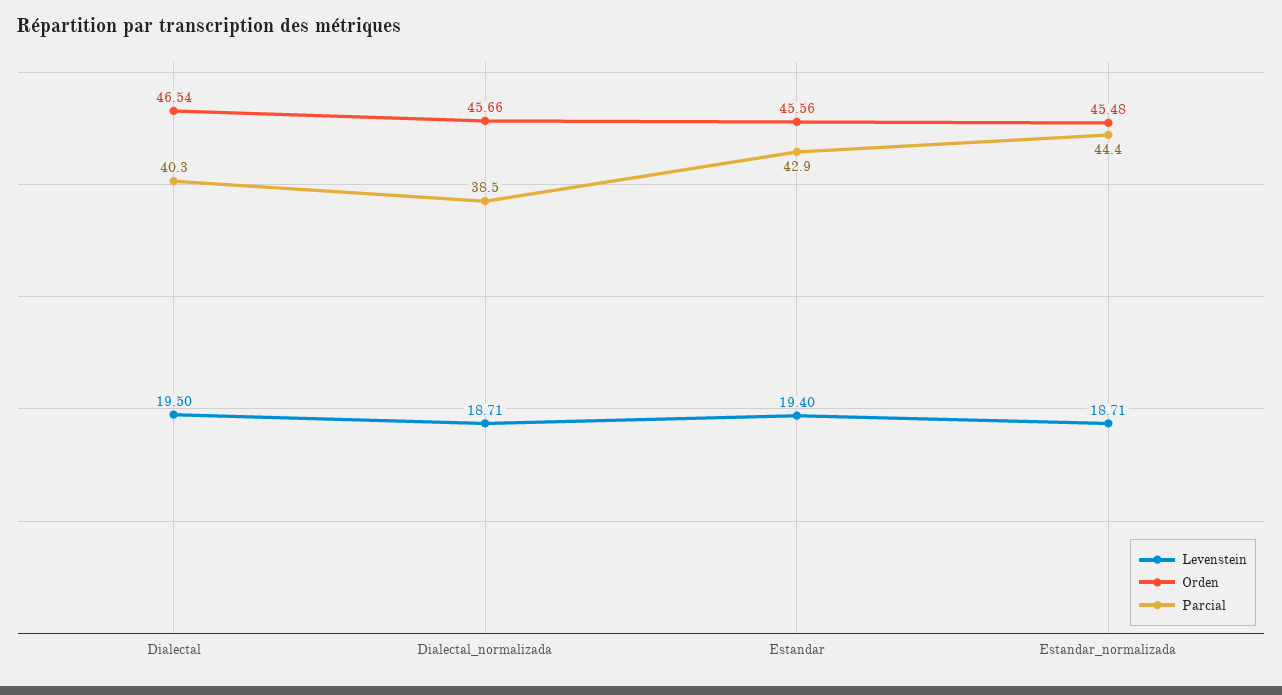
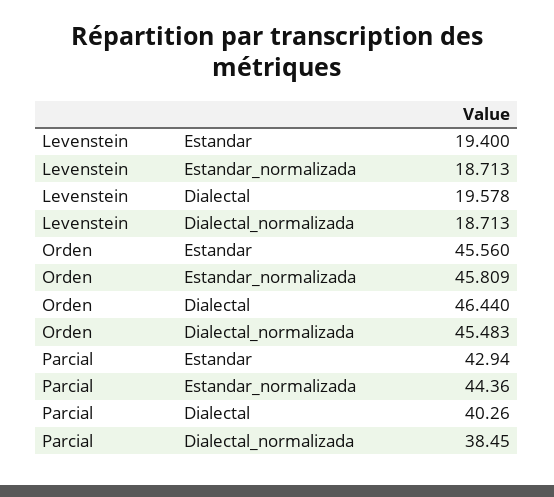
  {
    "Levenstein": {
-     "Dialectal": 19.5,
+     "Dialectal": 19.578,
      "Dialectal_normalizada": 18.713,
      "Estandar": 19.4,
      "Estandar_normalizada": 18.713
    },
    "Orden": {
-     "Dialectal": 46.54,
+     "Dialectal": 46.44,
-     "Dialectal_normalizada": 45.66,
+     "Dialectal_normalizada": 45.483,
      "Estandar": 45.56,
-     "Estandar_normalizada": 45.48
+     "Estandar_normalizada": 45.809
    },
    "Parcial": {
      "Dialectal": 40.26,
      "Dialectal_normalizada": 38.45,
      "Estandar": 42.94,
      "Estandar_normalizada": 44.36
    }
  }

